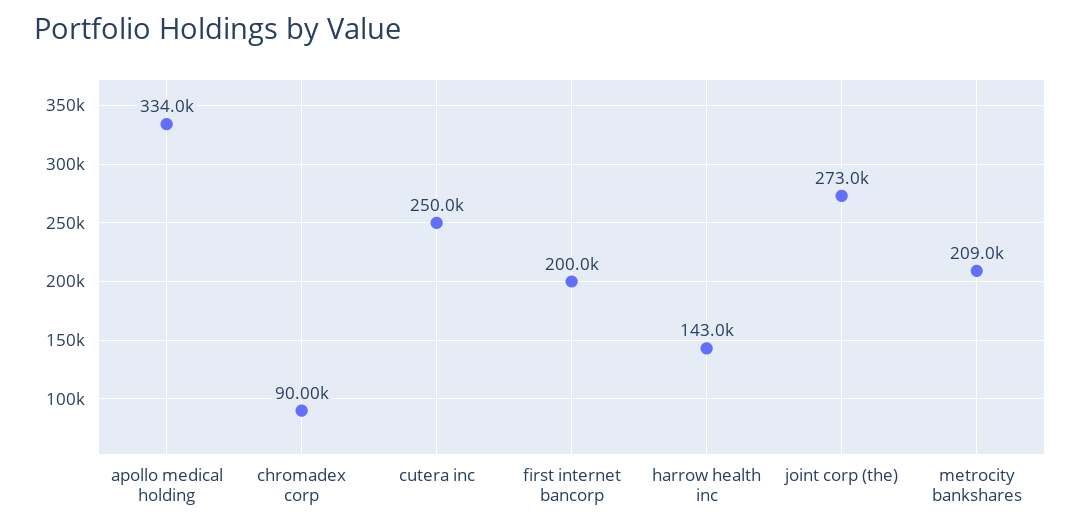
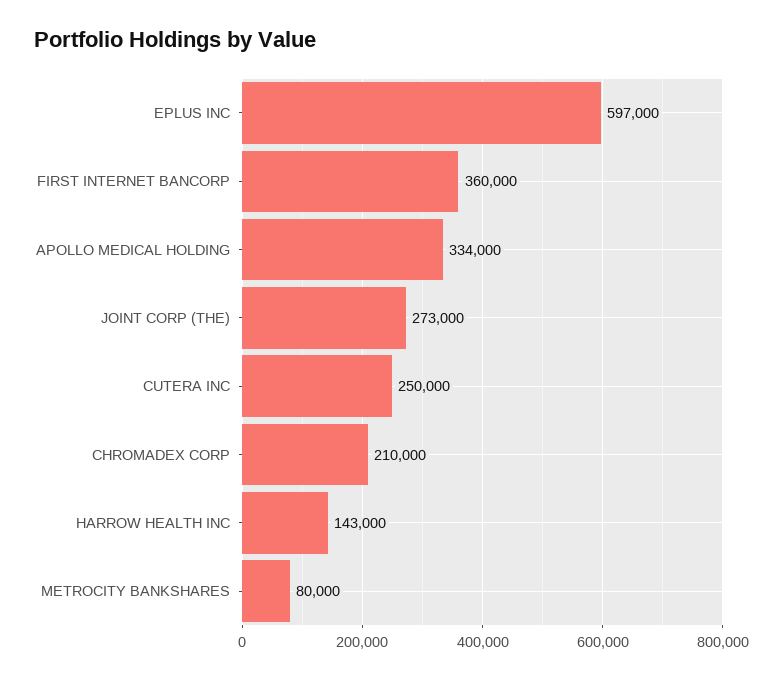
  {
    "apollo medical holding": 334000,
-   "chromadex corp": 90000,
+   "chromadex corp": 210000,
    "cutera inc": 250000,
-   "first internet bancorp": 200000,
+   "first internet bancorp": 360000,
    "harrow health inc": 143000,
    "joint corp (the)": 273000,
-   "metrocity bankshares": 209000
+   "metrocity bankshares": 80000,
+   "EPLUS INC": 597000
  }

